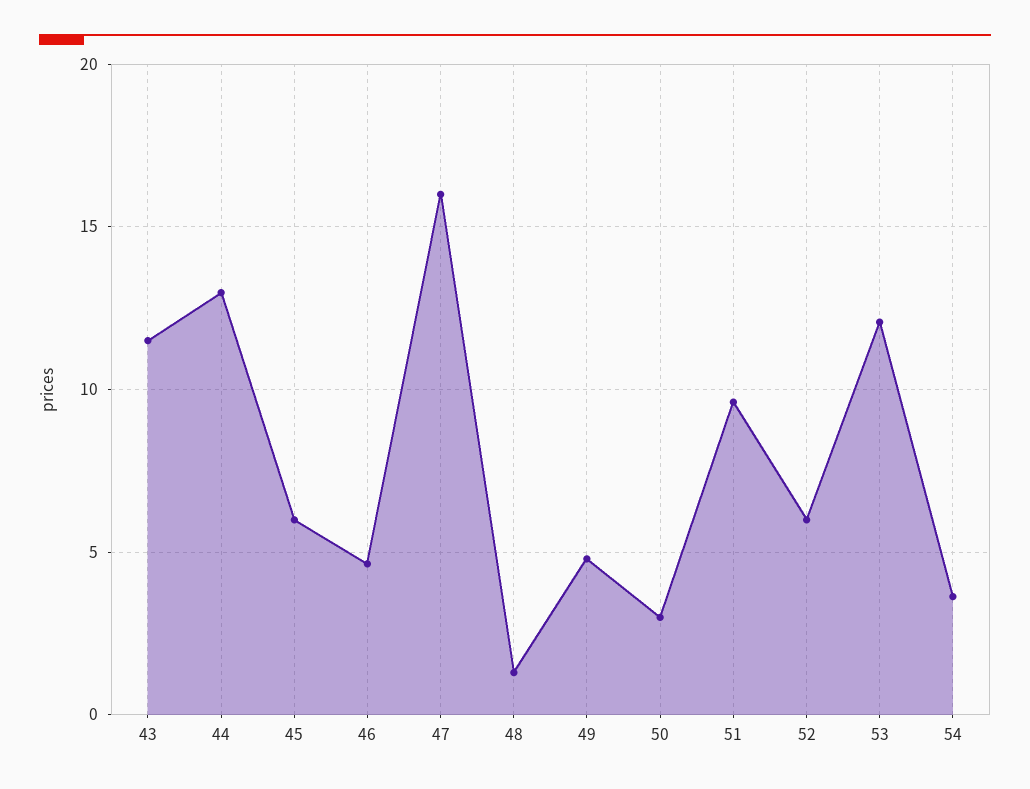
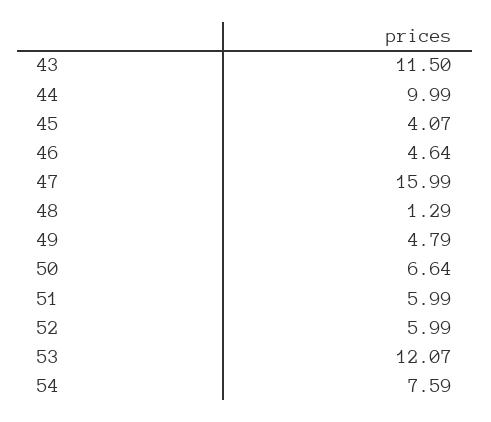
  {
    "43": 11.5,
-   "44": 13,
+   "44": 9.99,
-   "45": 6,
+   "45": 4.07,
    "46": 4.64,
    "47": 15.99,
    "48": 1.29,
    "49": 4.79,
-   "50": 3,
+   "50": 6.64,
-   "51": 9.5,
+   "51": 5.99,
    "52": 5.99,
    "53": 12.07,
-   "54": 3.5
+   "54": 7.59
  }

